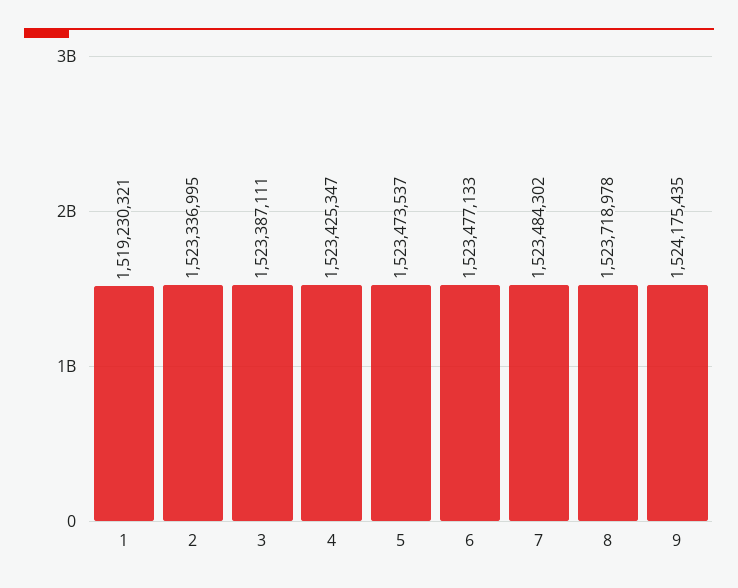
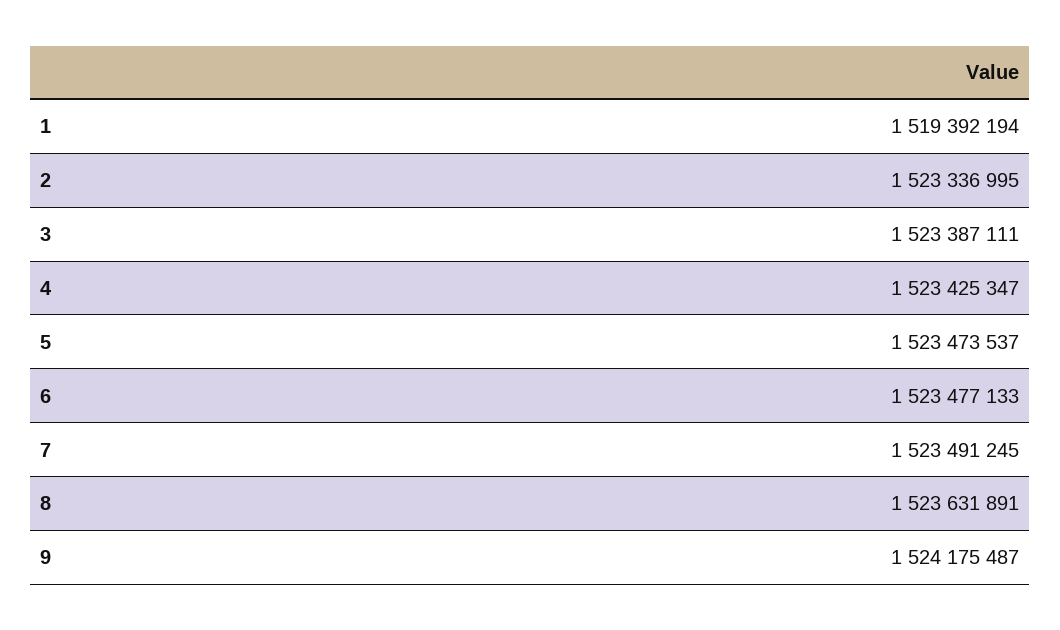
  {
-   "1": 1519230321,
+   "1": 1519392194,
    "2": 1523336995,
    "3": 1523387111,
    "4": 1523425347,
    "5": 1523473537,
    "6": 1523477133,
-   "7": 1523484302,
+   "7": 1523491245,
-   "8": 1523718978,
+   "8": 1523631891,
-   "9": 1524175435
+   "9": 1524175487
  }

